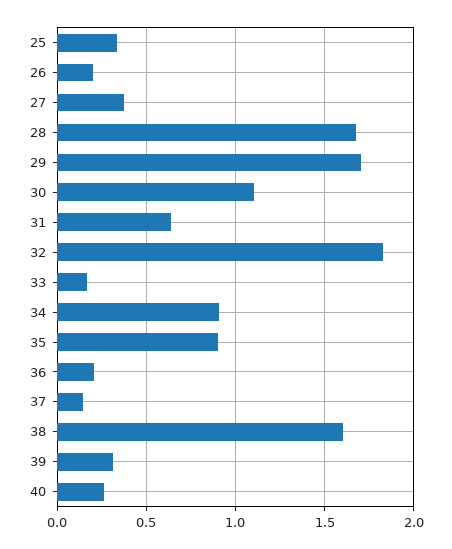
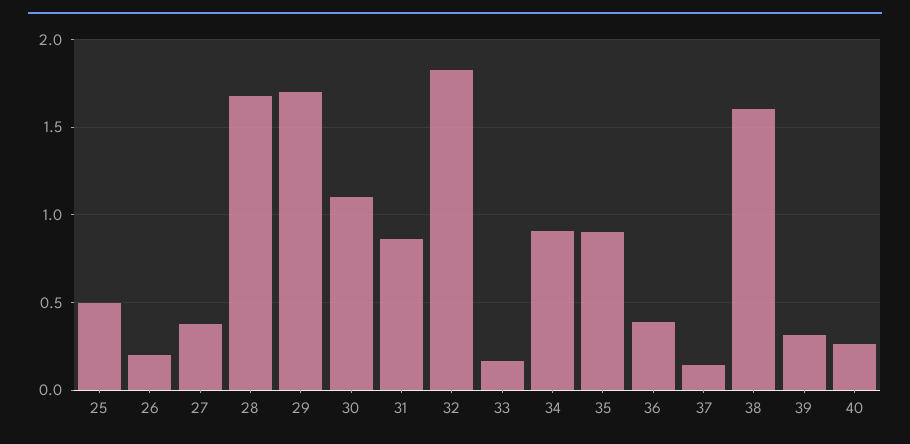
  {
-   "25": 0.35,
+   "25": 0.5,
    "26": 0.2,
    "27": 0.4,
    "28": 1.7,
    "29": 1.7,
    "30": 1.1,
-   "31": 0.65,
+   "31": 0.85,
    "32": 1.85,
    "33": 0.15,
    "34": 0.9,
    "35": 0.9,
-   "36": 0.2,
+   "36": 0.4,
    "37": 0.15,
    "38": 1.6,
    "39": 0.3,
    "40": 0.25
  }

